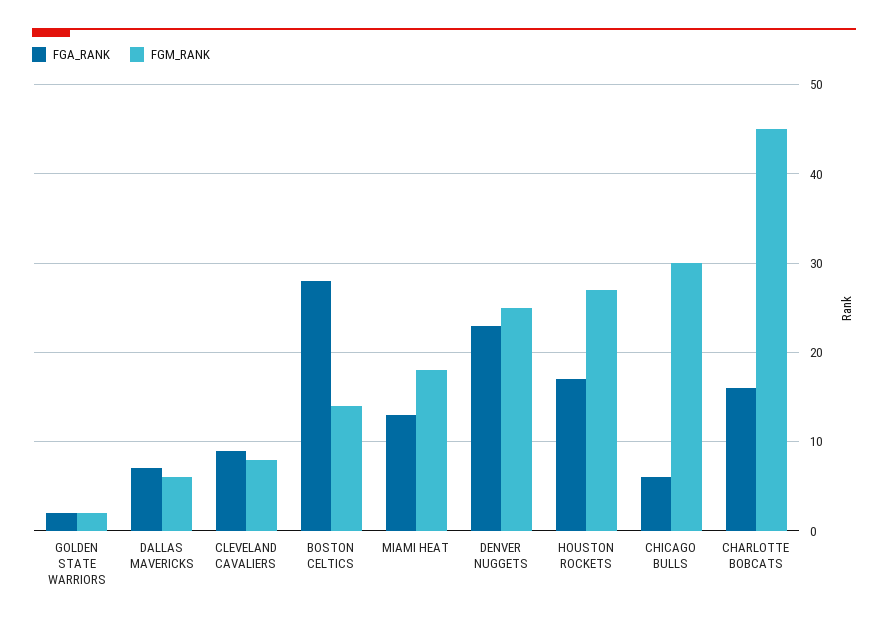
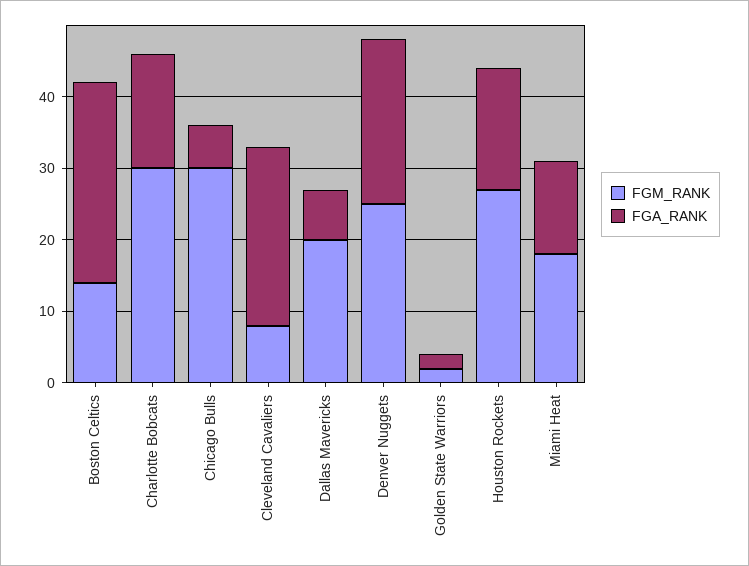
  {
    "FGA_RANK": {
      "GOLDEN STATE WARRIORS": 2,
      "DALLAS MAVERICKS": 7,
-     "CLEVELAND CAVALIERS": 9,
+     "CLEVELAND CAVALIERS": 25,
      "BOSTON CELTICS": 28,
      "MIAMI HEAT": 13,
      "DENVER NUGGETS": 23,
      "HOUSTON ROCKETS": 17,
      "CHICAGO BULLS": 6,
      "CHARLOTTE BOBCATS": 16
    },
    "FGM_RANK": {
      "GOLDEN STATE WARRIORS": 2,
-     "DALLAS MAVERICKS": 6,
+     "DALLAS MAVERICKS": 20,
      "CLEVELAND CAVALIERS": 8,
      "BOSTON CELTICS": 14,
      "MIAMI HEAT": 18,
      "DENVER NUGGETS": 25,
      "HOUSTON ROCKETS": 27,
      "CHICAGO BULLS": 30,
-     "CHARLOTTE BOBCATS": 45
+     "CHARLOTTE BOBCATS": 30
    }
  }

